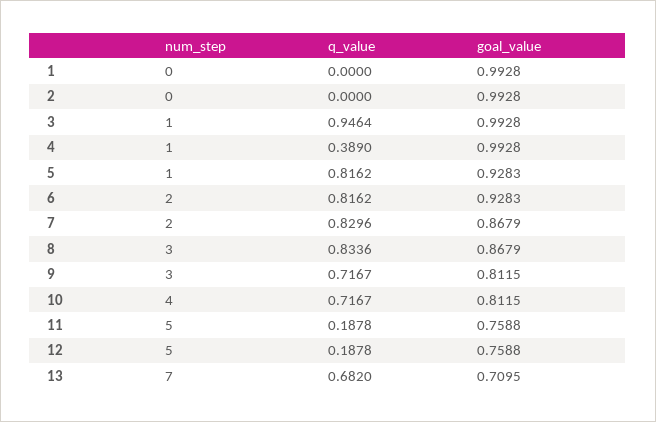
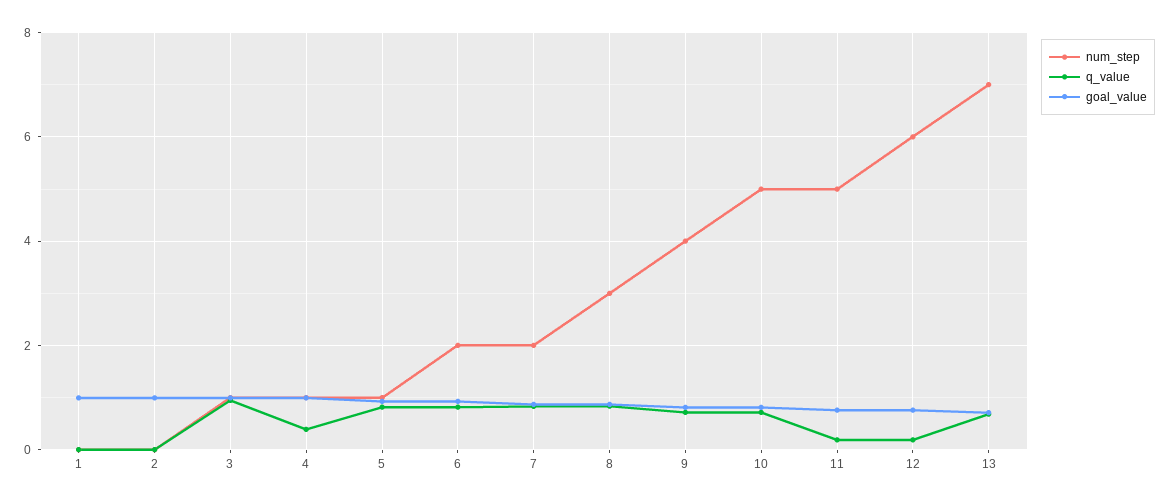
  {
    "num_step": {
      "1": 0,
      "2": 0,
      "3": 1,
      "4": 1,
      "5": 1,
      "6": 2,
      "7": 2,
      "8": 3,
-     "9": 3,
+     "9": 4,
-     "10": 4,
+     "10": 5,
      "11": 5,
-     "12": 5,
+     "12": 6,
      "13": 7
    },
    "q_value": {
      "1": 0,
      "2": 0,
      "3": 0.9464,
      "4": 0.389,
      "5": 0.8162,
      "6": 0.8162,
      "7": 0.8296,
      "8": 0.8336,
      "9": 0.7167,
      "10": 0.7167,
      "11": 0.1878,
      "12": 0.1878,
      "13": 0.682
    },
    "goal_value": {
      "1": 0.9928,
      "2": 0.9928,
      "3": 0.9928,
      "4": 0.9928,
      "5": 0.9283,
      "6": 0.9283,
      "7": 0.8679,
      "8": 0.8679,
      "9": 0.8115,
      "10": 0.8115,
      "11": 0.7588,
      "12": 0.7588,
      "13": 0.7095
    }
  }

